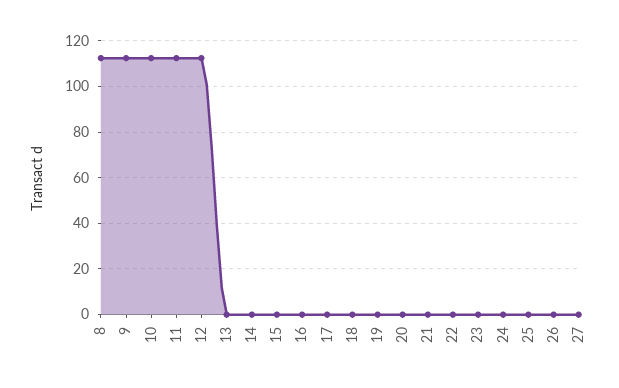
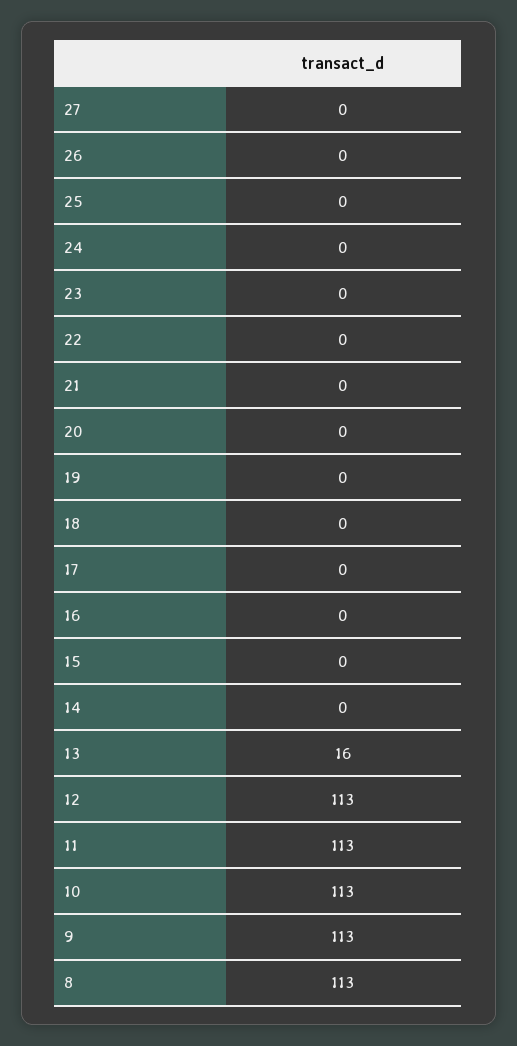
  {
    "8": 113,
    "9": 113,
    "10": 113,
    "11": 113,
    "12": 113,
-   "13": 0,
+   "13": 16,
    "14": 0,
    "15": 0,
    "16": 0,
    "17": 0,
    "18": 0,
    "19": 0,
    "20": 0,
    "21": 0,
    "22": 0,
    "23": 0,
    "24": 0,
    "25": 0,
    "26": 0,
    "27": 0
  }

